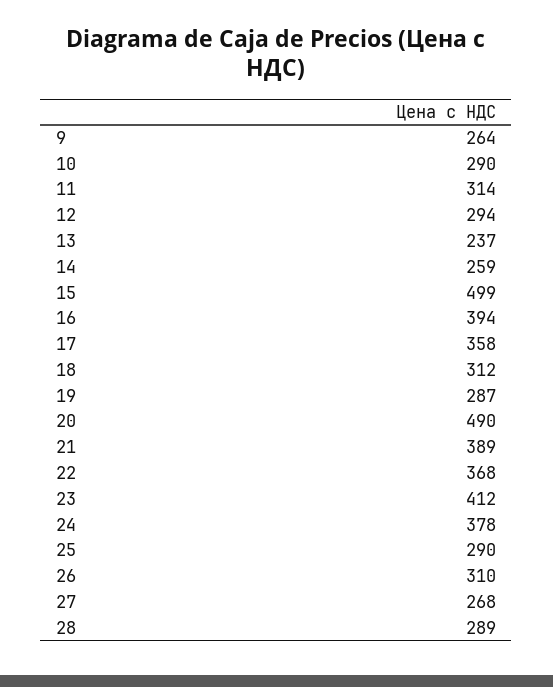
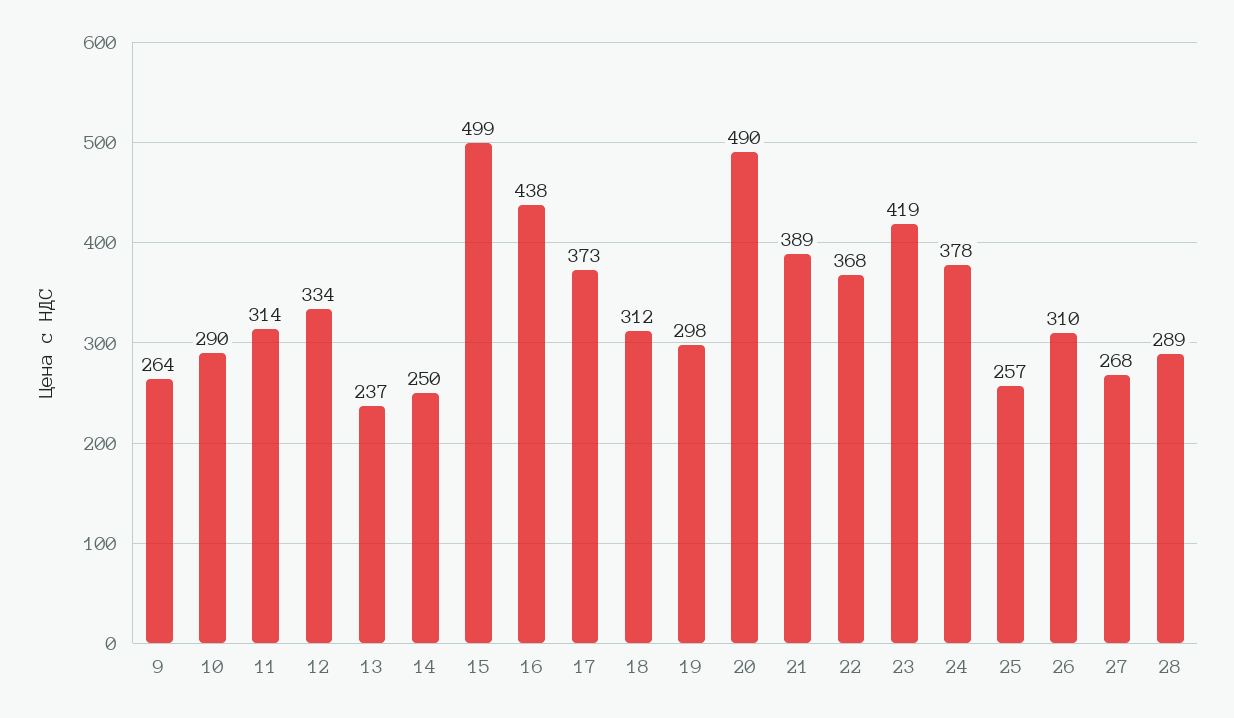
  {
    "9": 264,
    "10": 290,
    "11": 314,
-   "12": 294,
+   "12": 334,
    "13": 237,
-   "14": 259,
+   "14": 250,
    "15": 499,
-   "16": 394,
+   "16": 438,
-   "17": 358,
+   "17": 373,
    "18": 312,
-   "19": 287,
+   "19": 298,
    "20": 490,
    "21": 389,
    "22": 368,
-   "23": 412,
+   "23": 419,
    "24": 378,
-   "25": 290,
+   "25": 257,
    "26": 310,
    "27": 268,
    "28": 289
  }

